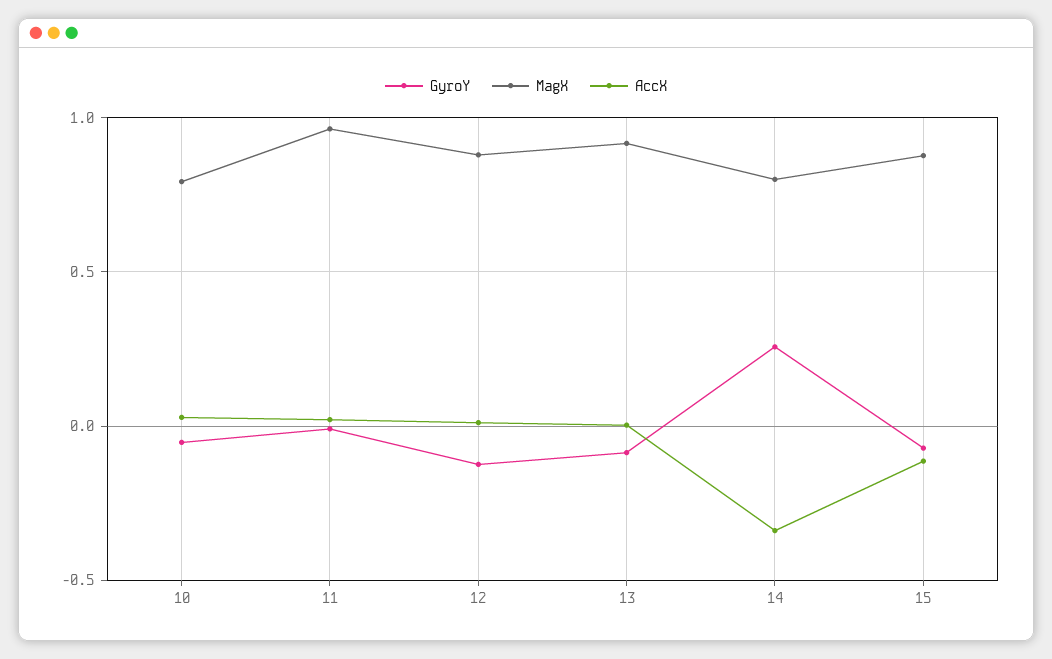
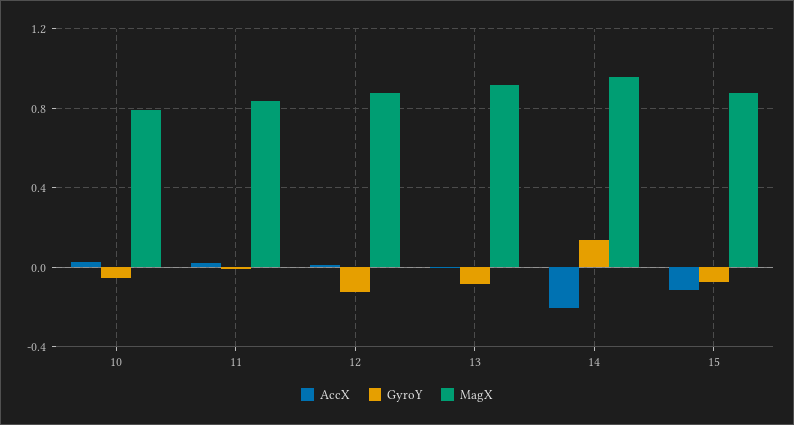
  {
    "GyroY": {
      "10": -0.05,
      "11": 0,
      "12": -0.1,
      "13": -0.1,
-     "14": 0.25,
+     "14": 0.15,
      "15": -0.05
    },
    "MagX": {
      "10": 0.8,
-     "11": 0.95,
+     "11": 0.85,
      "12": 0.9,
      "13": 0.9,
-     "14": 0.8,
+     "14": 0.95,
      "15": 0.9
    },
    "AccX": {
      "10": 0.05,
      "11": 0,
      "12": 0,
      "13": 0,
-     "14": -0.35,
+     "14": -0.2,
      "15": -0.1
    }
  }

